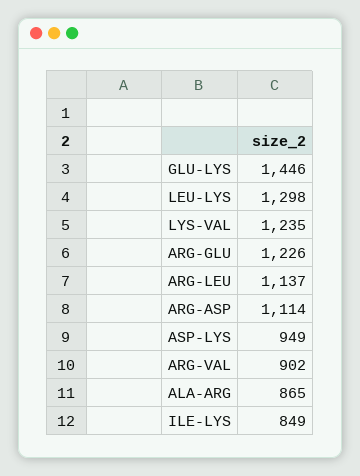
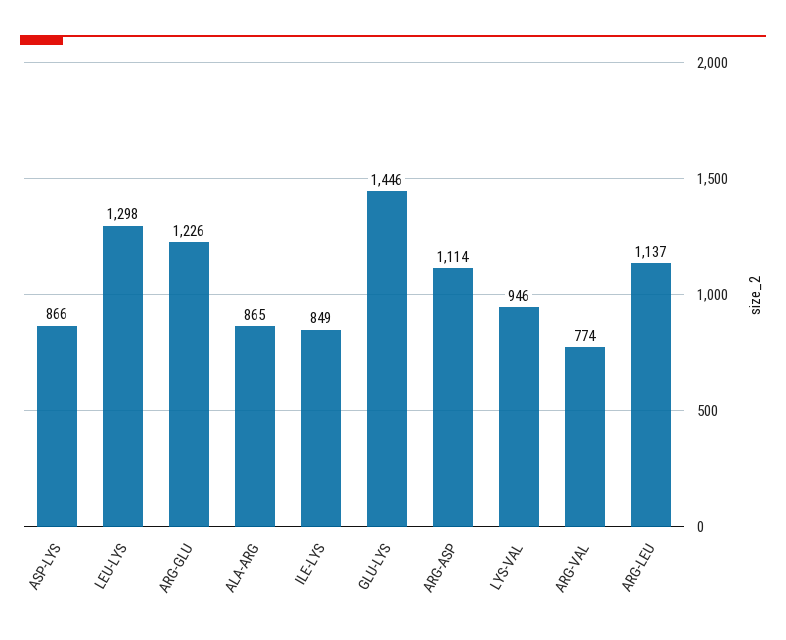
  {
    "GLU-LYS": 1446,
    "LEU-LYS": 1298,
-   "LYS-VAL": 1235,
+   "LYS-VAL": 946,
    "ARG-GLU": 1226,
    "ARG-LEU": 1137,
    "ARG-ASP": 1114,
-   "ASP-LYS": 949,
+   "ASP-LYS": 866,
-   "ARG-VAL": 902,
+   "ARG-VAL": 774,
    "ALA-ARG": 865,
    "ILE-LYS": 849
  }

